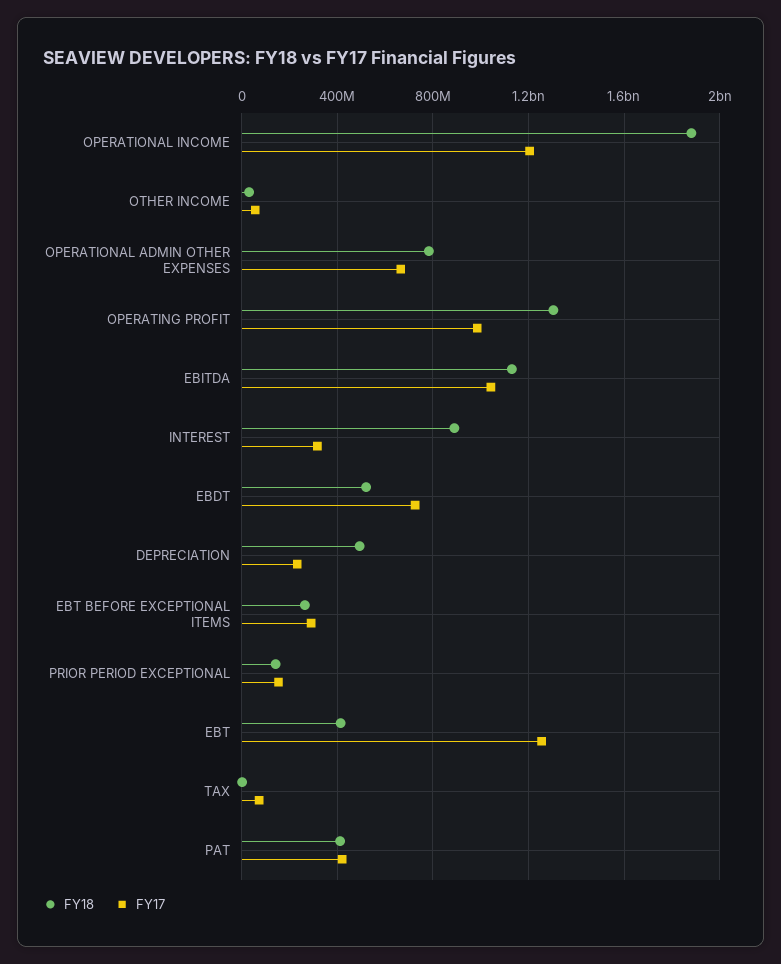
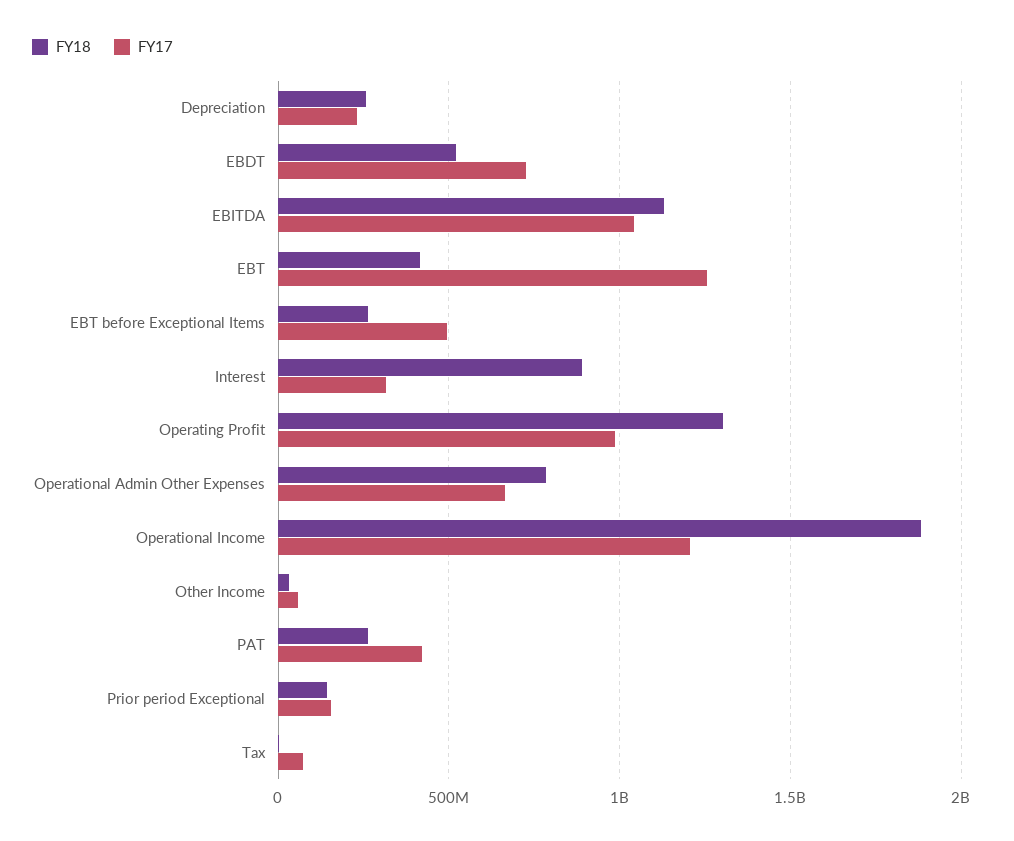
  {
    "FY18": {
      "OPERATIONAL INCOME": 1900000000,
      "OTHER INCOME": 50000000,
      "OPERATIONAL ADMIN OTHER EXPENSES": 800000000,
      "OPERATING PROFIT": 1300000000,
      "EBITDA": 1150000000,
      "INTEREST": 900000000,
      "EBDT": 500000000,
-     "DEPRECIATION": 500000000,
+     "DEPRECIATION": 250000000,
      "EBT BEFORE EXCEPTIONAL ITEMS": 250000000,
      "PRIOR PERIOD EXCEPTIONAL": 150000000,
      "EBT": 400000000,
      "TAX": 0,
-     "PAT": 400000000
+     "PAT": 250000000
    },
    "FY17": {
      "OPERATIONAL INCOME": 1200000000,
      "OTHER INCOME": 50000000,
      "OPERATIONAL ADMIN OTHER EXPENSES": 650000000,
      "OPERATING PROFIT": 1000000000,
      "EBITDA": 1050000000,
      "INTEREST": 300000000,
      "EBDT": 750000000,
      "DEPRECIATION": 250000000,
-     "EBT BEFORE EXCEPTIONAL ITEMS": 300000000,
+     "EBT BEFORE EXCEPTIONAL ITEMS": 500000000,
      "PRIOR PERIOD EXCEPTIONAL": 150000000,
      "EBT": 1250000000,
      "TAX": 50000000,
      "PAT": 400000000
    }
  }

